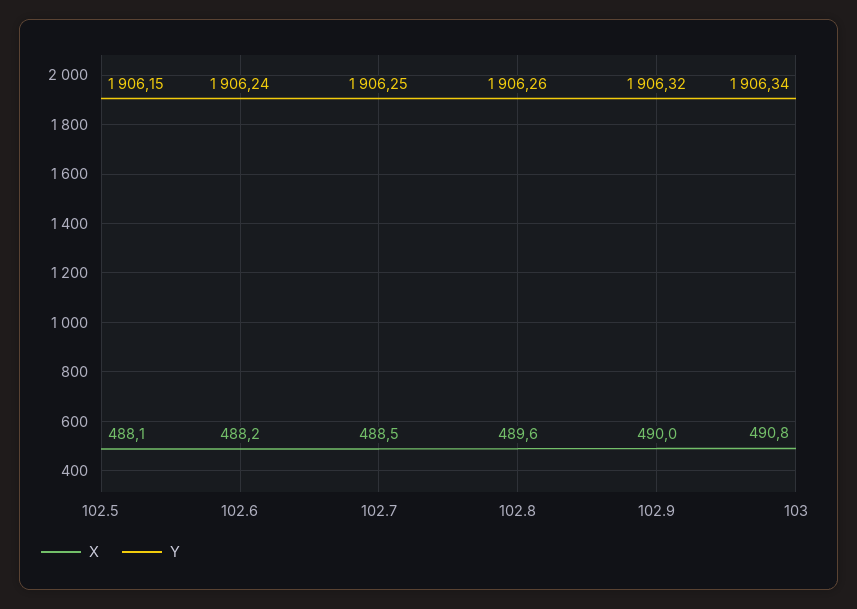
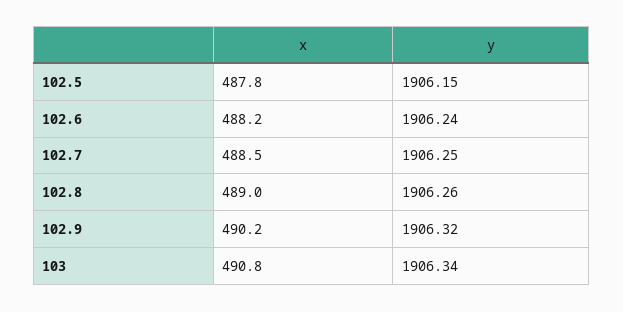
  {
    "X": {
-     "102.5": 488.1,
+     "102.5": 487.8,
      "102.6": 488.2,
      "102.7": 488.5,
-     "102.8": 489.6,
+     "102.8": 489,
-     "102.9": 490,
+     "102.9": 490.2,
      "103": 490.8
    },
    "Y": {
      "102.5": 1906.15,
      "102.6": 1906.24,
      "102.7": 1906.25,
      "102.8": 1906.26,
      "102.9": 1906.32,
      "103": 1906.34
    }
  }

